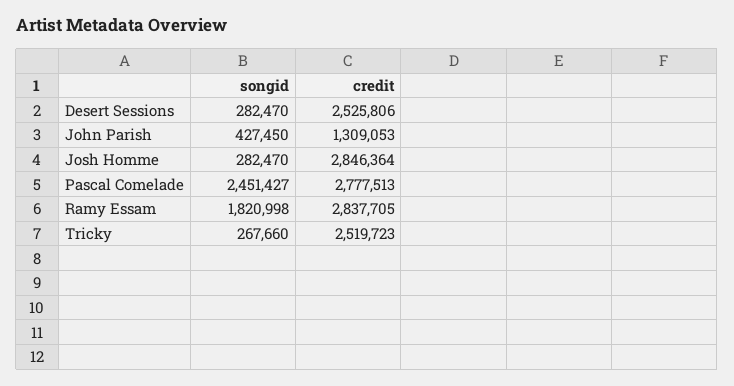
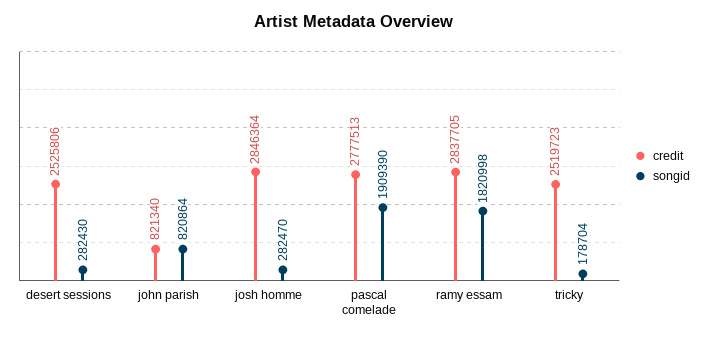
  {
    "songid": {
-     "Desert Sessions": 282470,
+     "Desert Sessions": 282430,
-     "John Parish": 427450,
+     "John Parish": 820864,
      "Josh Homme": 282470,
-     "Pascal Comelade": 2451427,
+     "Pascal Comelade": 1909390,
      "Ramy Essam": 1820998,
-     "Tricky": 267660
+     "Tricky": 178704
    },
    "credit": {
      "Desert Sessions": 2525806,
-     "John Parish": 1309053,
+     "John Parish": 821340,
      "Josh Homme": 2846364,
      "Pascal Comelade": 2777513,
      "Ramy Essam": 2837705,
      "Tricky": 2519723
    }
  }

